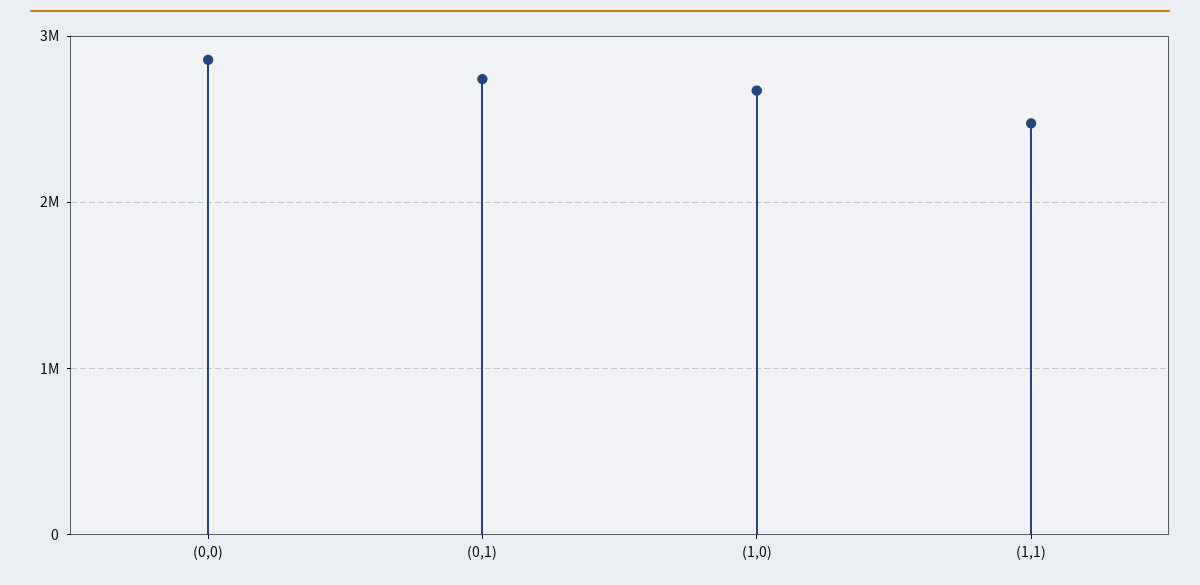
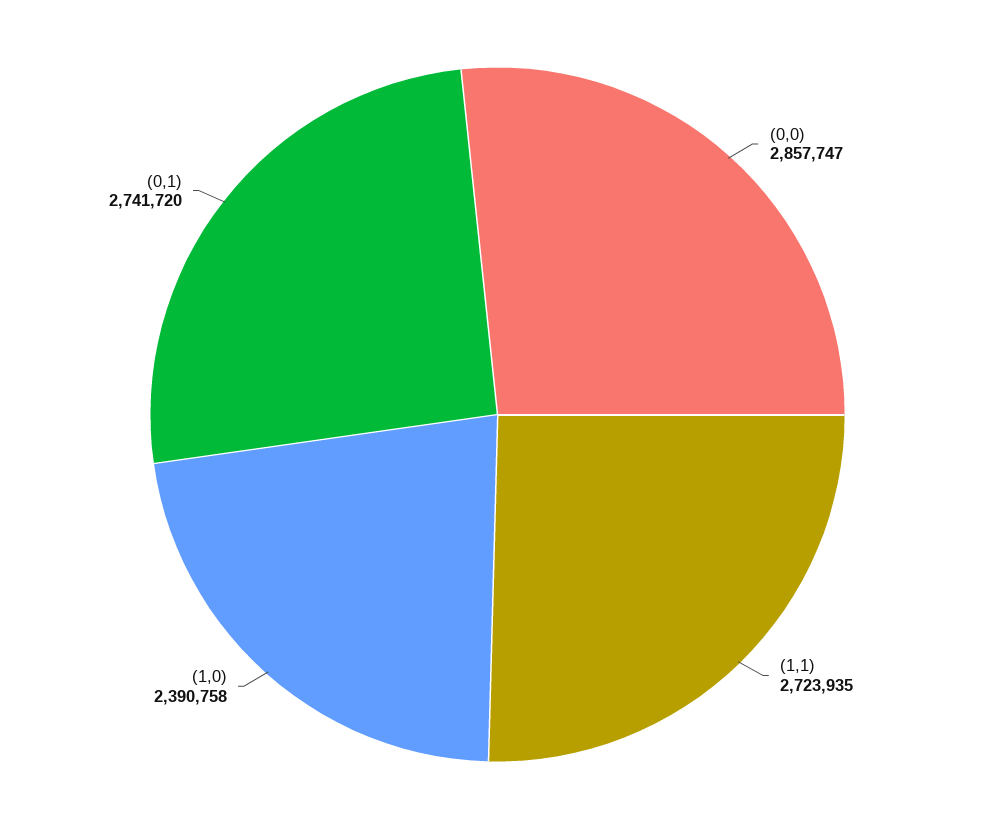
  {
    "(0,0)": 2857747,
    "(0,1)": 2741720,
-   "(1,0)": 2700000,
+   "(1,0)": 2390758,
-   "(1,1)": 2500000
+   "(1,1)": 2723935
  }

